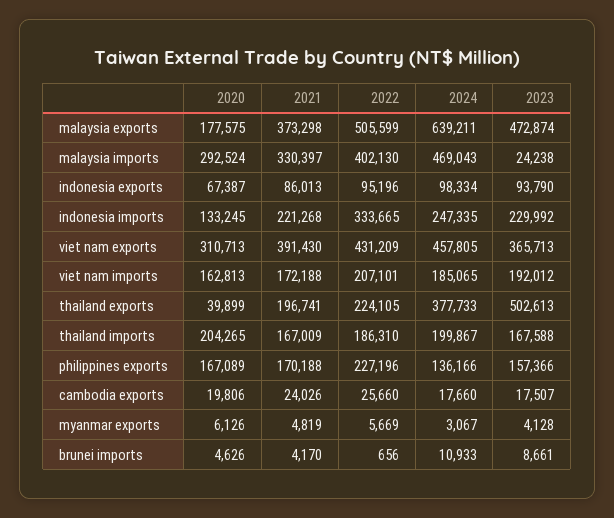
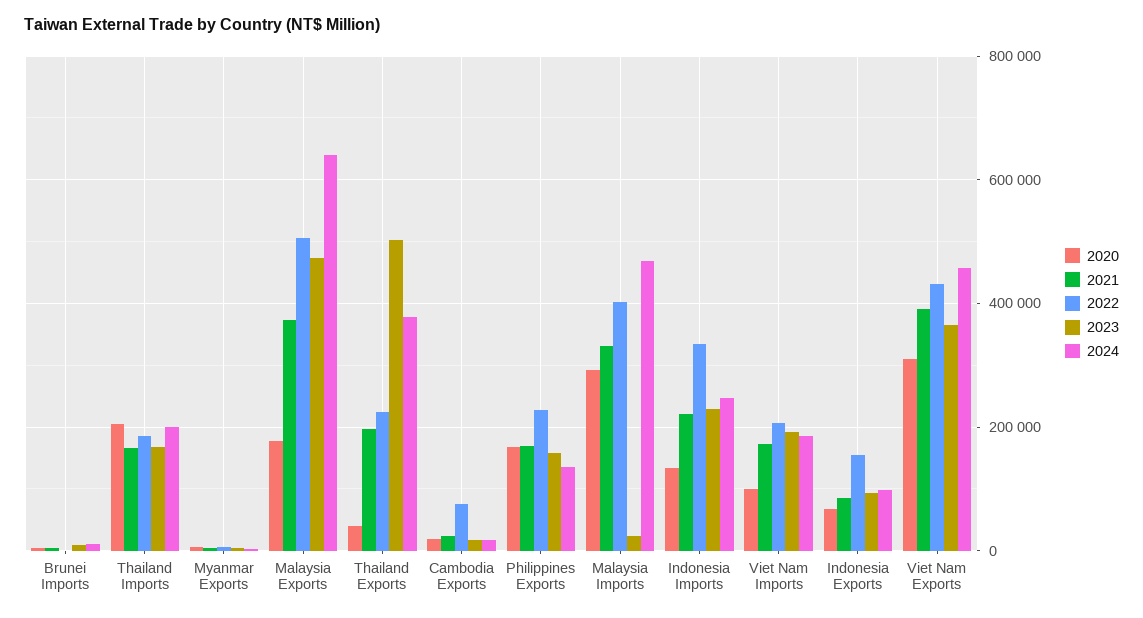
  {
    "2020": {
      "malaysia exports": 177575,
      "malaysia imports": 292524,
      "indonesia exports": 67387,
      "indonesia imports": 133245,
      "viet nam exports": 310713,
-     "viet nam imports": 162813,
+     "viet nam imports": 100000,
      "thailand exports": 39899,
      "thailand imports": 204265,
      "philippines exports": 167089,
      "cambodia exports": 19806,
      "myanmar exports": 6126,
      "brunei imports": 4626
    },
    "2021": {
      "malaysia exports": 373298,
      "malaysia imports": 330397,
      "indonesia exports": 86013,
      "indonesia imports": 221268,
      "viet nam exports": 391430,
      "viet nam imports": 172188,
      "thailand exports": 196741,
      "thailand imports": 167009,
      "philippines exports": 170188,
      "cambodia exports": 24026,
      "myanmar exports": 4819,
      "brunei imports": 4170
    },
    "2022": {
      "malaysia exports": 505599,
      "malaysia imports": 402130,
-     "indonesia exports": 95196,
+     "indonesia exports": 160000,
      "indonesia imports": 333665,
      "viet nam exports": 431209,
      "viet nam imports": 207101,
      "thailand exports": 224105,
      "thailand imports": 186310,
      "philippines exports": 227196,
-     "cambodia exports": 25660,
+     "cambodia exports": 80000,
      "myanmar exports": 5669,
      "brunei imports": 656
    },
    "2024": {
      "malaysia exports": 639211,
      "malaysia imports": 469043,
      "indonesia exports": 98334,
      "indonesia imports": 247335,
      "viet nam exports": 457805,
      "viet nam imports": 185065,
      "thailand exports": 377733,
      "thailand imports": 199867,
      "philippines exports": 136166,
      "cambodia exports": 17660,
      "myanmar exports": 3067,
      "brunei imports": 10933
    },
    "2023": {
      "malaysia exports": 472874,
      "malaysia imports": 24238,
      "indonesia exports": 93790,
      "indonesia imports": 229992,
      "viet nam exports": 365713,
      "viet nam imports": 192012,
      "thailand exports": 502613,
      "thailand imports": 167588,
      "philippines exports": 157366,
      "cambodia exports": 17507,
      "myanmar exports": 4128,
      "brunei imports": 8661
    }
  }

